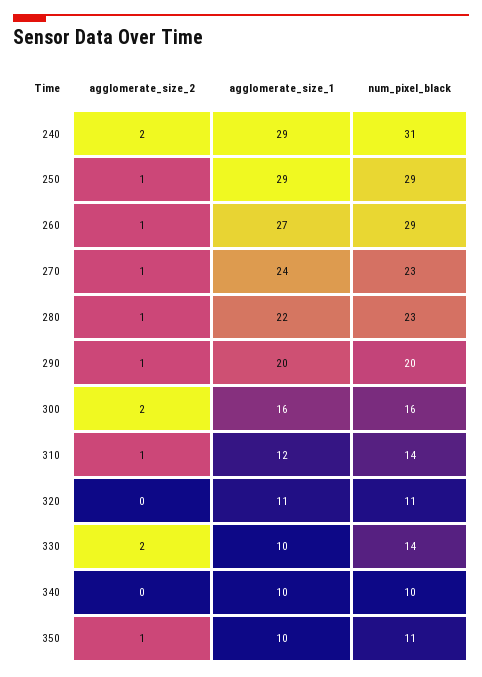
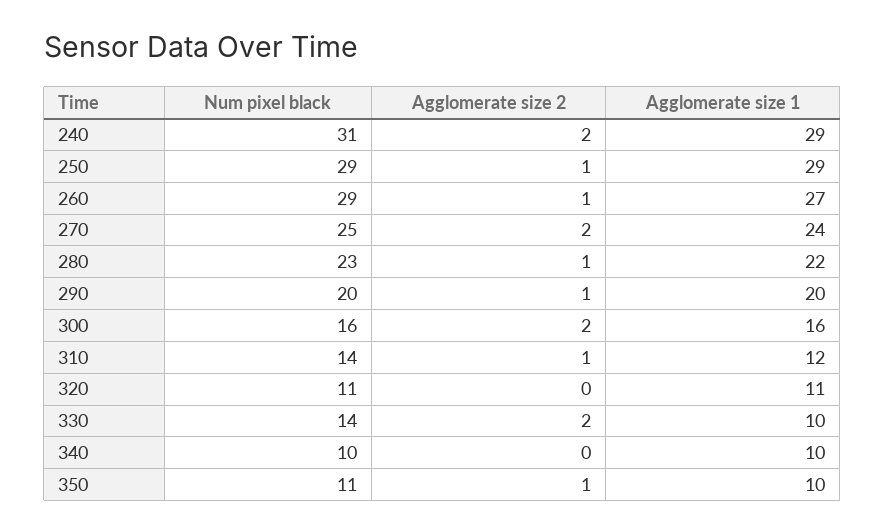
  {
    "agglomerate_size_2": {
      "240": 2,
      "250": 1,
      "260": 1,
-     "270": 1,
+     "270": 2,
      "280": 1,
      "290": 1,
      "300": 2,
      "310": 1,
      "320": 0,
      "330": 2,
      "340": 0,
      "350": 1
    },
    "agglomerate_size_1": {
      "240": 29,
      "250": 29,
      "260": 27,
      "270": 24,
      "280": 22,
      "290": 20,
      "300": 16,
      "310": 12,
      "320": 11,
      "330": 10,
      "340": 10,
      "350": 10
    },
    "num_pixel_black": {
      "240": 31,
      "250": 29,
      "260": 29,
-     "270": 23,
+     "270": 25,
      "280": 23,
      "290": 20,
      "300": 16,
      "310": 14,
      "320": 11,
      "330": 14,
      "340": 10,
      "350": 11
    }
  }

